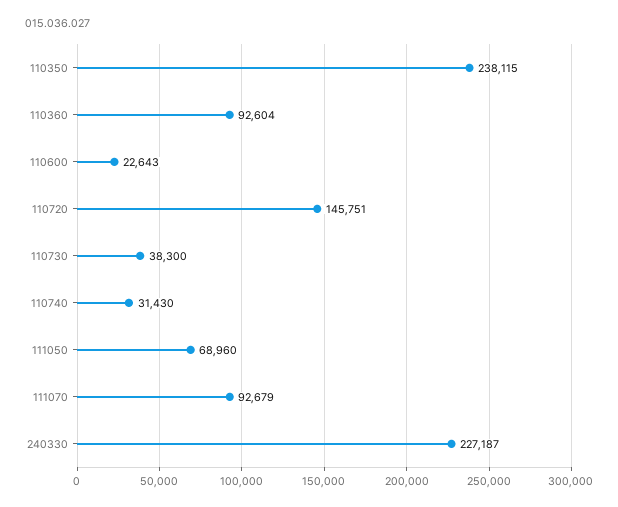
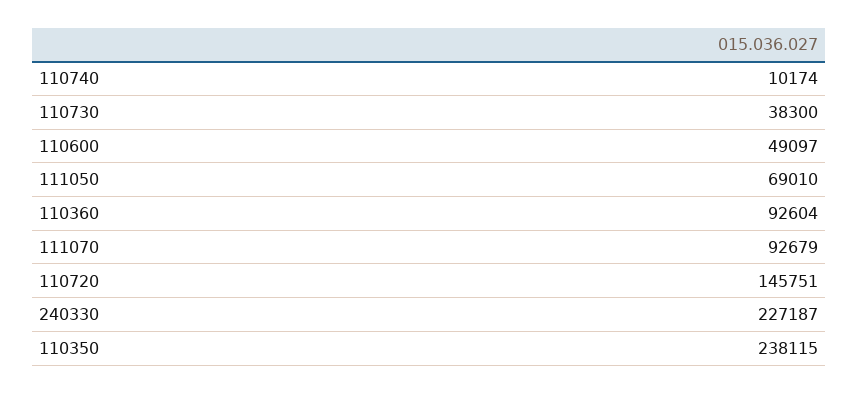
  {
    "110350": 238115,
    "110360": 92604,
-   "110600": 22643,
+   "110600": 49097,
    "110720": 145751,
    "110730": 38300,
-   "110740": 31430,
+   "110740": 10174,
-   "111050": 68960,
+   "111050": 69010,
    "111070": 92679,
    "240330": 227187
  }

